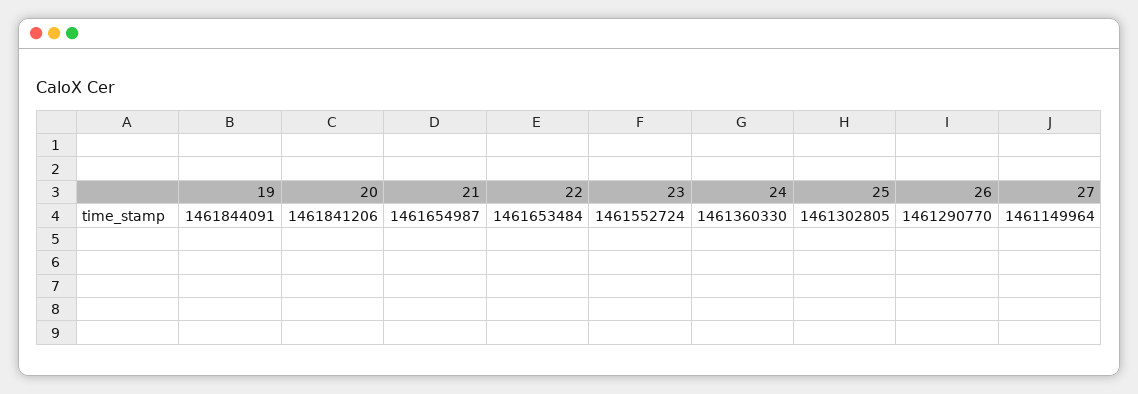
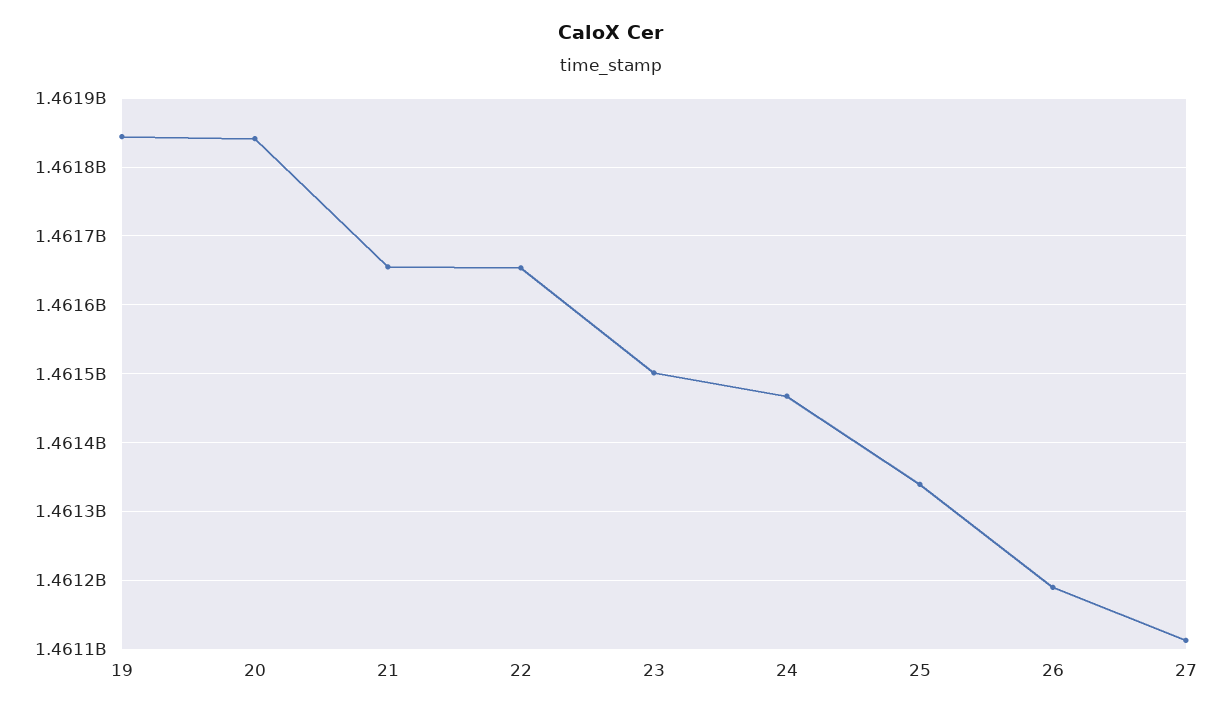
  {
    "19": 1461844091,
    "20": 1461841206,
    "21": 1461654987,
    "22": 1461653484,
-   "23": 1461552724,
+   "23": 1461500000,
-   "24": 1461360330,
+   "24": 1461470000,
-   "25": 1461302805,
+   "25": 1461340000,
-   "26": 1461290770,
+   "26": 1461190000,
-   "27": 1461149964
+   "27": 1461110000
  }

